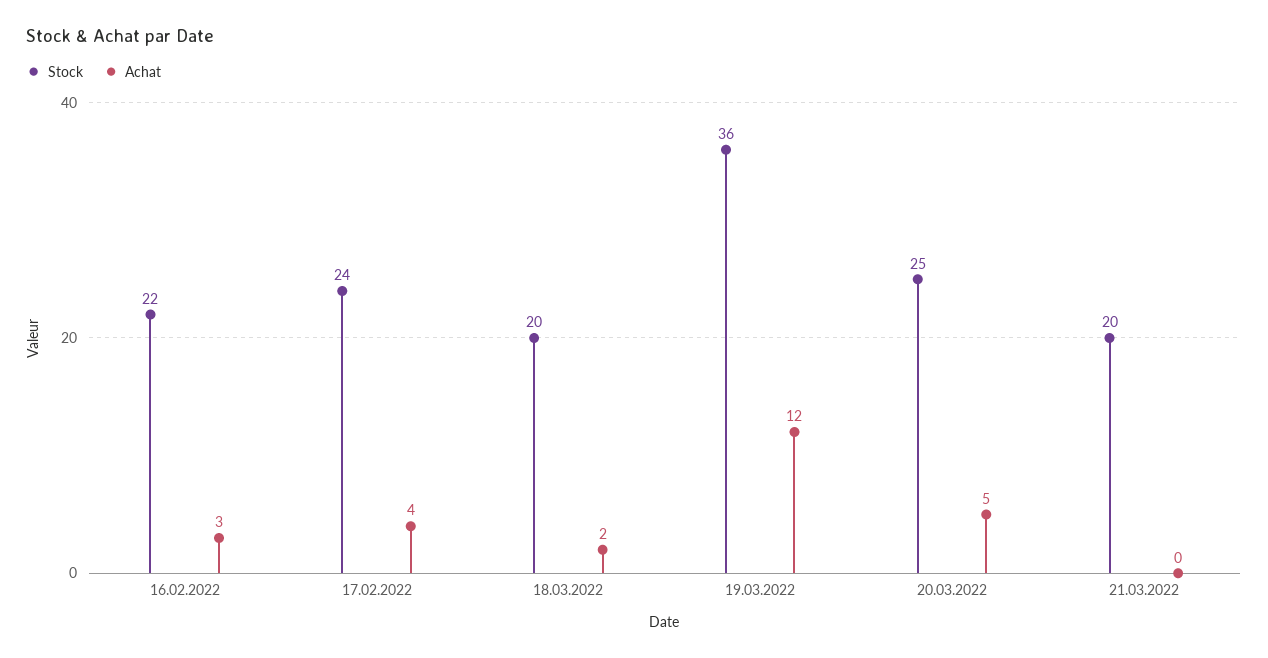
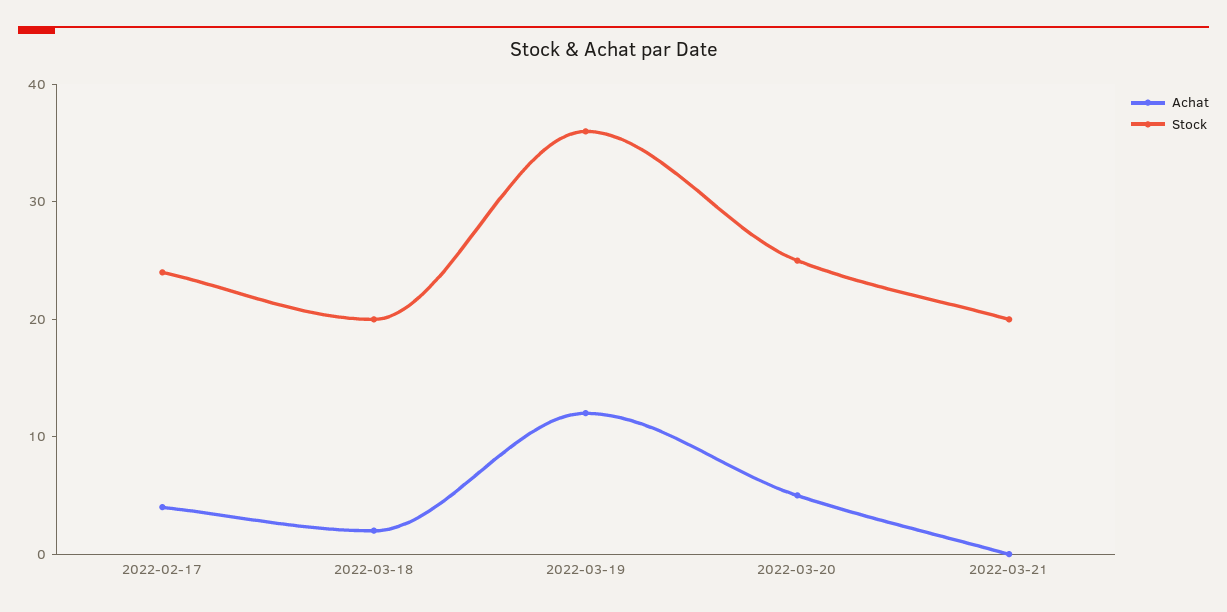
  {
    "Stock": {
-     "16.02.2022": 22,
      "17.02.2022": 24,
      "18.03.2022": 20,
      "19.03.2022": 36,
      "20.03.2022": 25,
      "21.03.2022": 20
    },
    "Achat": {
-     "16.02.2022": 3,
      "17.02.2022": 4,
      "18.03.2022": 2,
      "19.03.2022": 12,
      "20.03.2022": 5,
      "21.03.2022": 0
    }
  }

